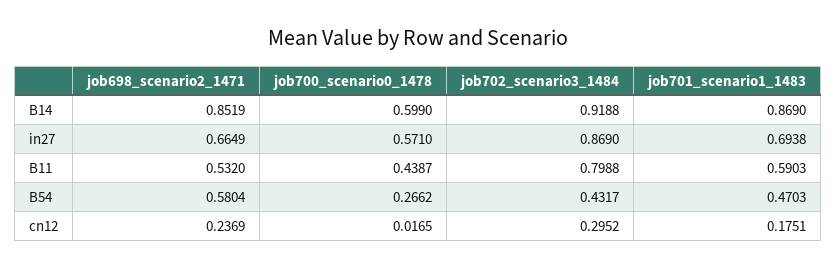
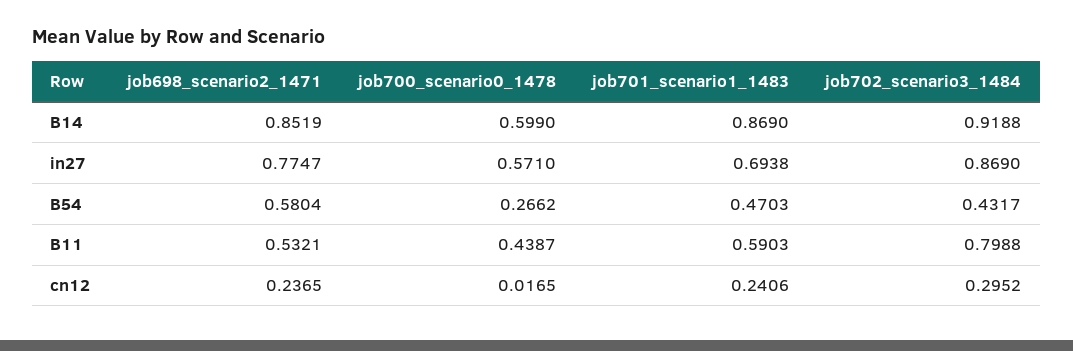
  {
    "job698_scenario2_1471": {
      "B14": 0.8519,
-     "in27": 0.6649,
+     "in27": 0.7747,
-     "B11": 0.532,
+     "B11": 0.5321,
      "B54": 0.5804,
-     "cn12": 0.2369
+     "cn12": 0.2365
    },
    "job700_scenario0_1478": {
      "B14": 0.599,
      "in27": 0.571,
      "B11": 0.4387,
      "B54": 0.2662,
      "cn12": 0.0165
    },
    "job702_scenario3_1484": {
      "B14": 0.9188,
      "in27": 0.869,
      "B11": 0.7988,
      "B54": 0.4317,
      "cn12": 0.2952
    },
    "job701_scenario1_1483": {
      "B14": 0.869,
      "in27": 0.6938,
      "B11": 0.5903,
      "B54": 0.4703,
-     "cn12": 0.1751
+     "cn12": 0.2406
    }
  }

